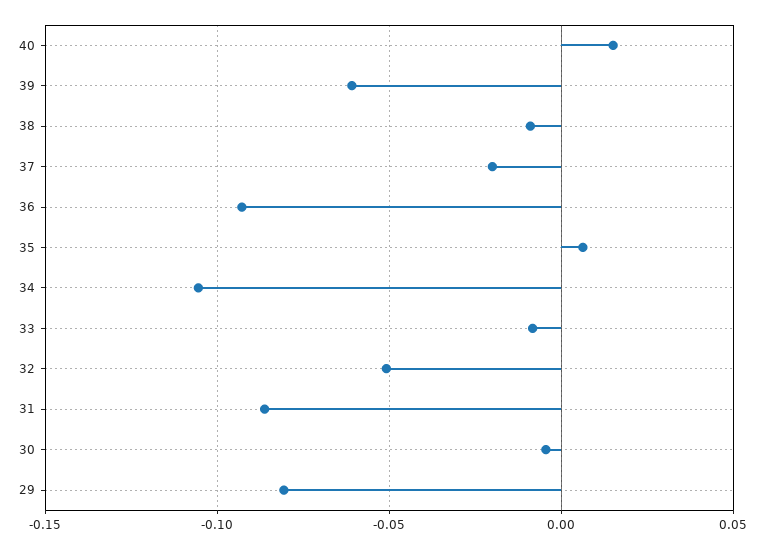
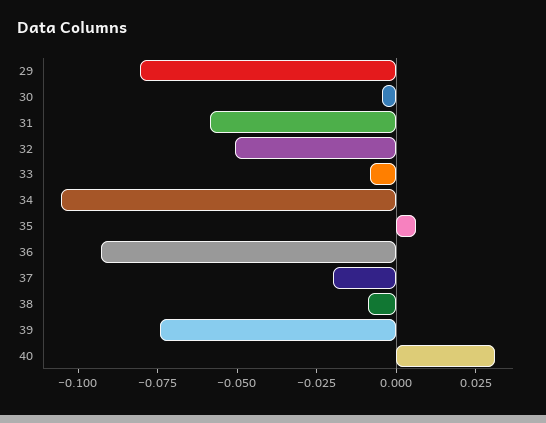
  {
-   "40": 0.015,
+   "40": 0.03,
-   "39": -0.06,
+   "39": -0.075,
    "38": -0.01,
    "37": -0.02,
    "36": -0.095,
    "35": 0.005,
    "34": -0.105,
    "33": -0.01,
    "32": -0.05,
-   "31": -0.085,
+   "31": -0.06,
    "30": -0.005,
    "29": -0.08
  }

